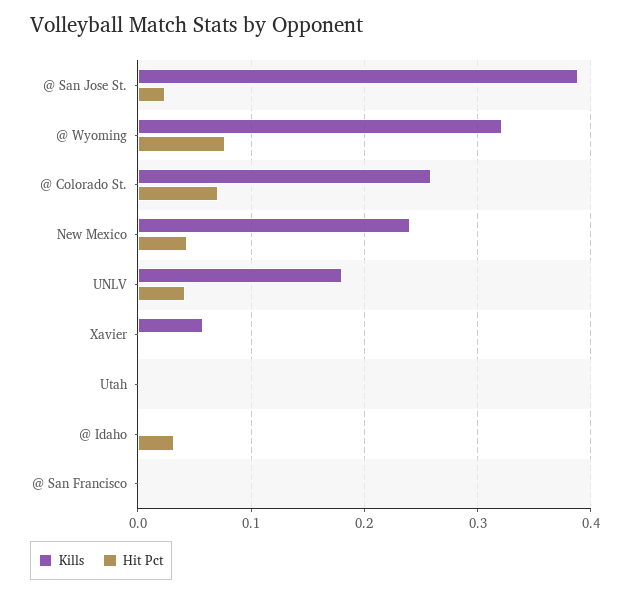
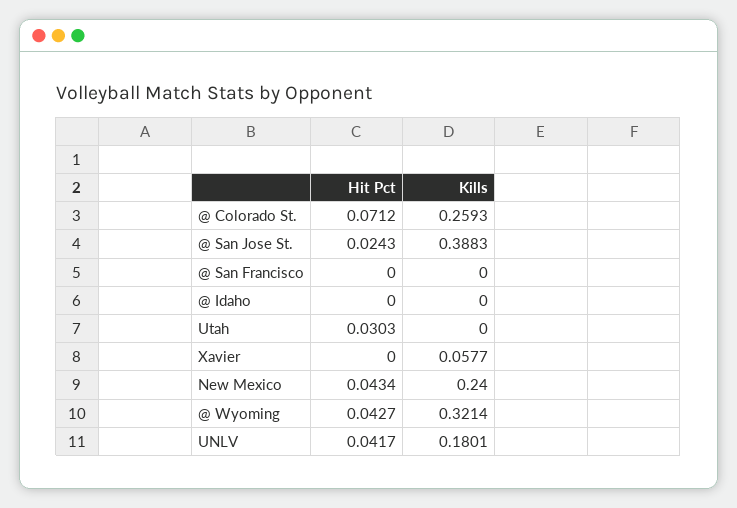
  {
    "Kills": {
      "@ San Jose St.": 0.3883,
      "@ Wyoming": 0.3214,
      "@ Colorado St.": 0.2593,
      "New Mexico": 0.24,
      "UNLV": 0.1801,
      "Xavier": 0.0577,
      "Utah": 0,
      "@ Idaho": 0,
      "@ San Francisco": 0
    },
    "Hit Pct": {
      "@ San Jose St.": 0.0243,
-     "@ Wyoming": 0.08,
+     "@ Wyoming": 0.0427,
      "@ Colorado St.": 0.0712,
      "New Mexico": 0.0434,
      "UNLV": 0.0417,
      "Xavier": 0,
-     "Utah": 0,
+     "Utah": 0.0303,
-     "@ Idaho": 0.03,
+     "@ Idaho": 0,
      "@ San Francisco": 0
    }
  }

